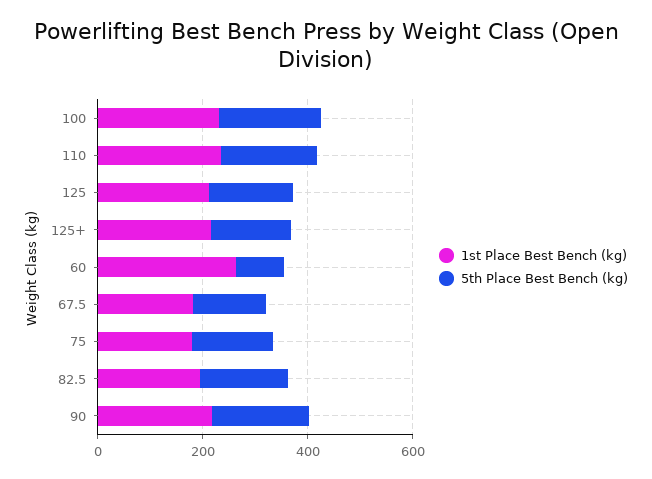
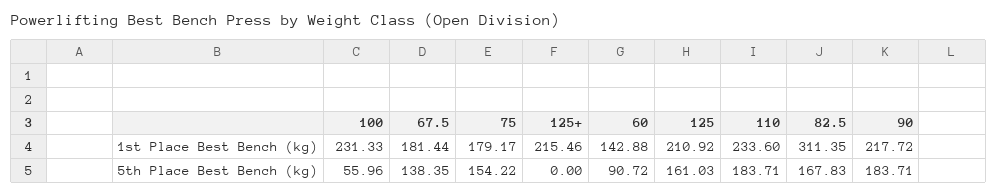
  {
    "1st Place Best Bench (kg)": {
      "100": 231.33,
      "110": 233.6,
      "125": 210.92,
      "125+": 215.46,
-     "60": 250,
+     "60": 142.88,
      "67.5": 181.44,
      "75": 179.17,
-     "82.5": 200,
+     "82.5": 311.35,
      "90": 217.72
    },
    "5th Place Best Bench (kg)": {
-     "100": 200,
+     "100": 55.96,
      "110": 183.71,
      "125": 161.03,
-     "125+": 150,
+     "125+": 0,
      "60": 90.72,
      "67.5": 138.35,
      "75": 154.22,
      "82.5": 167.83,
      "90": 183.71
    }
  }

